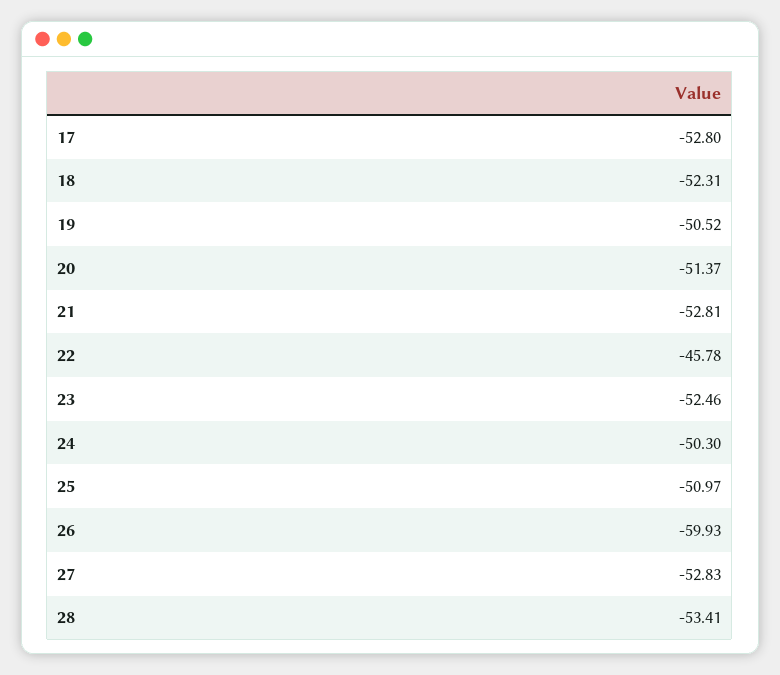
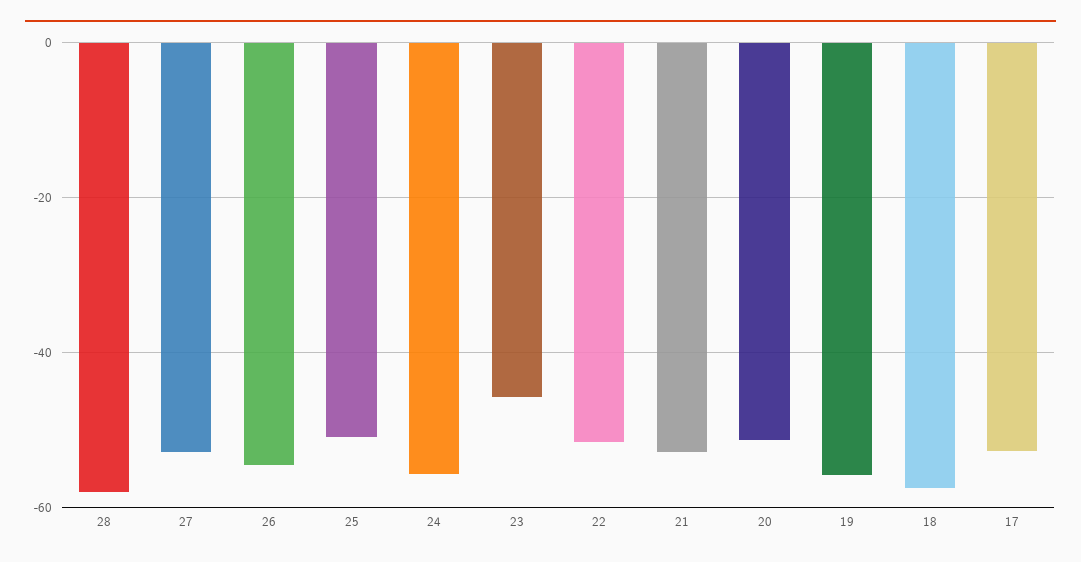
  {
    "17": -52.8,
-   "18": -52.31,
+   "18": -58,
-   "19": -50.52,
+   "19": -56,
    "20": -51.37,
    "21": -52.81,
-   "22": -45.78,
+   "22": -52,
-   "23": -52.46,
+   "23": -46,
-   "24": -50.3,
+   "24": -56,
    "25": -50.97,
-   "26": -59.93,
+   "26": -54,
    "27": -52.83,
-   "28": -53.41
+   "28": -58
  }

